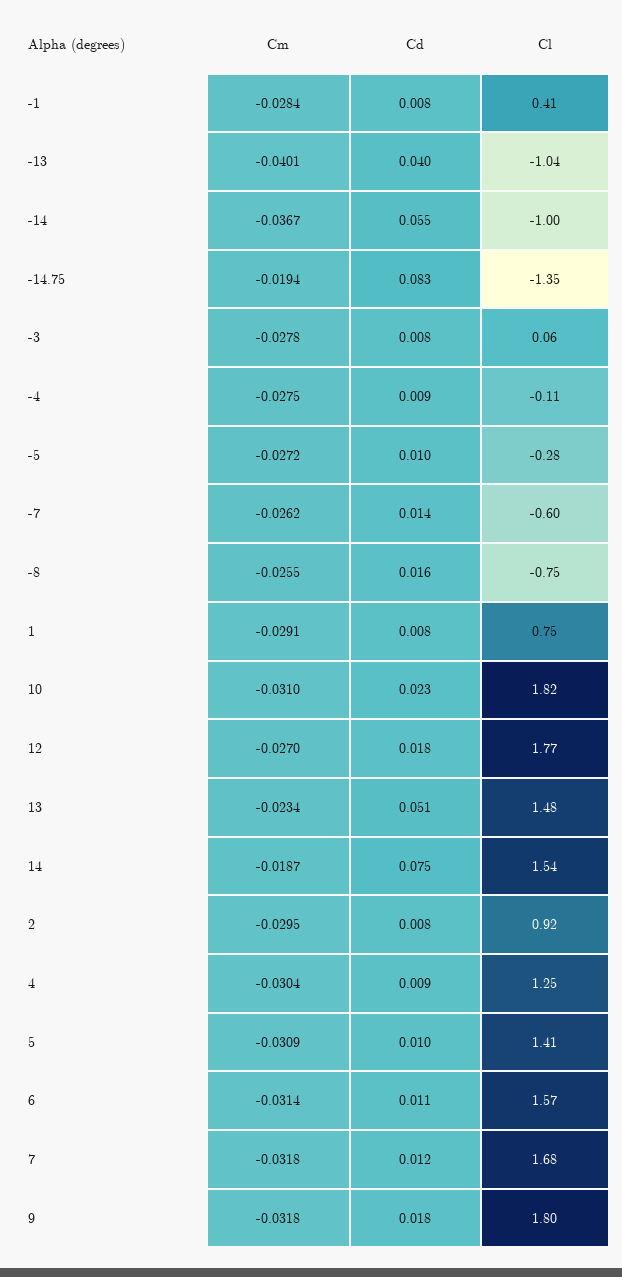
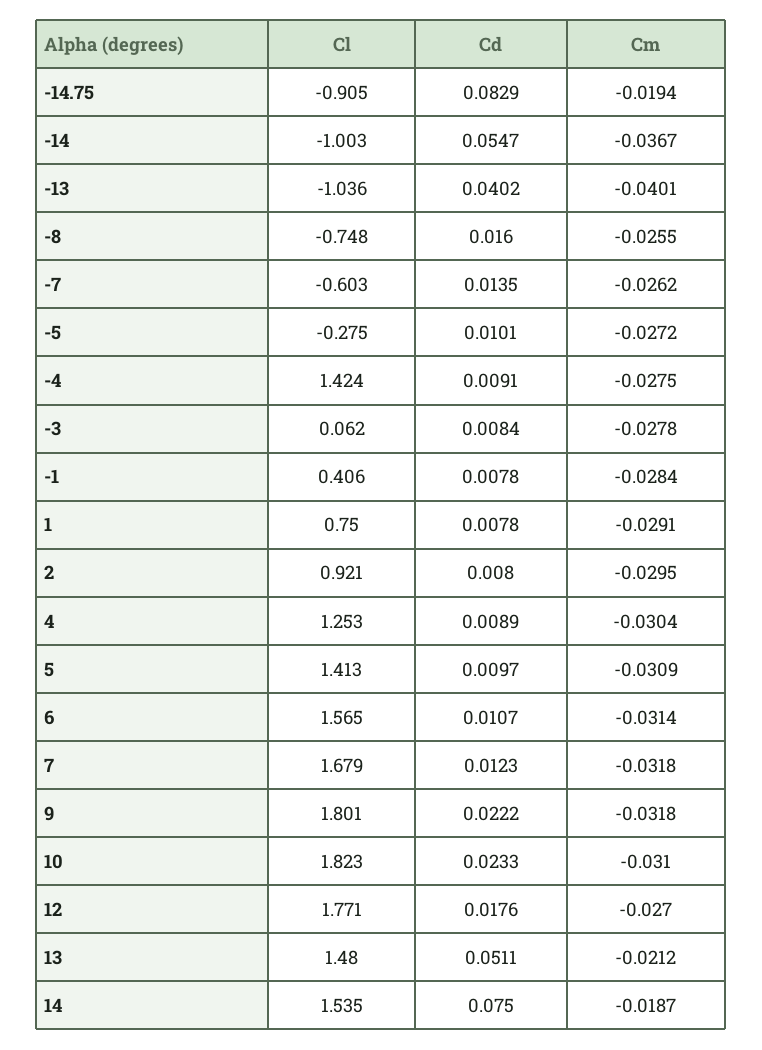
  {
    "Cm": {
      "-1": -0.0284,
      "-13": -0.0401,
      "-14": -0.0367,
      "-14.75": -0.0194,
      "-3": -0.0278,
      "-4": -0.0275,
      "-5": -0.0272,
      "-7": -0.0262,
      "-8": -0.0255,
      "1": -0.0291,
      "10": -0.031,
      "12": -0.027,
-     "13": -0.0234,
+     "13": -0.0212,
      "14": -0.0187,
      "2": -0.0295,
      "4": -0.0304,
      "5": -0.0309,
      "6": -0.0314,
      "7": -0.0318,
      "9": -0.0318
    },
    "Cd": {
      "-1": 0.0078,
      "-13": 0.0402,
      "-14": 0.0547,
      "-14.75": 0.0829,
      "-3": 0.0084,
      "-4": 0.0091,
      "-5": 0.0101,
      "-7": 0.0135,
      "-8": 0.016,
      "1": 0.0078,
      "10": 0.0233,
      "12": 0.0176,
      "13": 0.0511,
      "14": 0.075,
      "2": 0.008,
      "4": 0.0089,
      "5": 0.0097,
      "6": 0.0107,
      "7": 0.0123,
-     "9": 0.018
+     "9": 0.0222
    },
    "Cl": {
      "-1": 0.406,
      "-13": -1.036,
      "-14": -1.003,
-     "-14.75": -1.35,
+     "-14.75": -0.905,
      "-3": 0.062,
-     "-4": -0.11,
+     "-4": 1.424,
      "-5": -0.275,
      "-7": -0.603,
      "-8": -0.748,
      "1": 0.75,
      "10": 1.823,
      "12": 1.771,
      "13": 1.48,
      "14": 1.535,
      "2": 0.921,
      "4": 1.253,
      "5": 1.413,
      "6": 1.565,
      "7": 1.679,
      "9": 1.801
    }
  }

